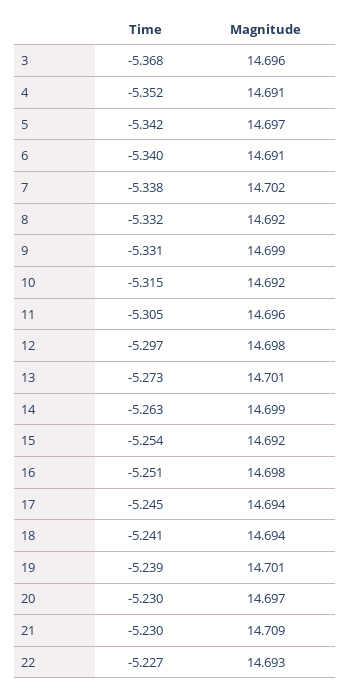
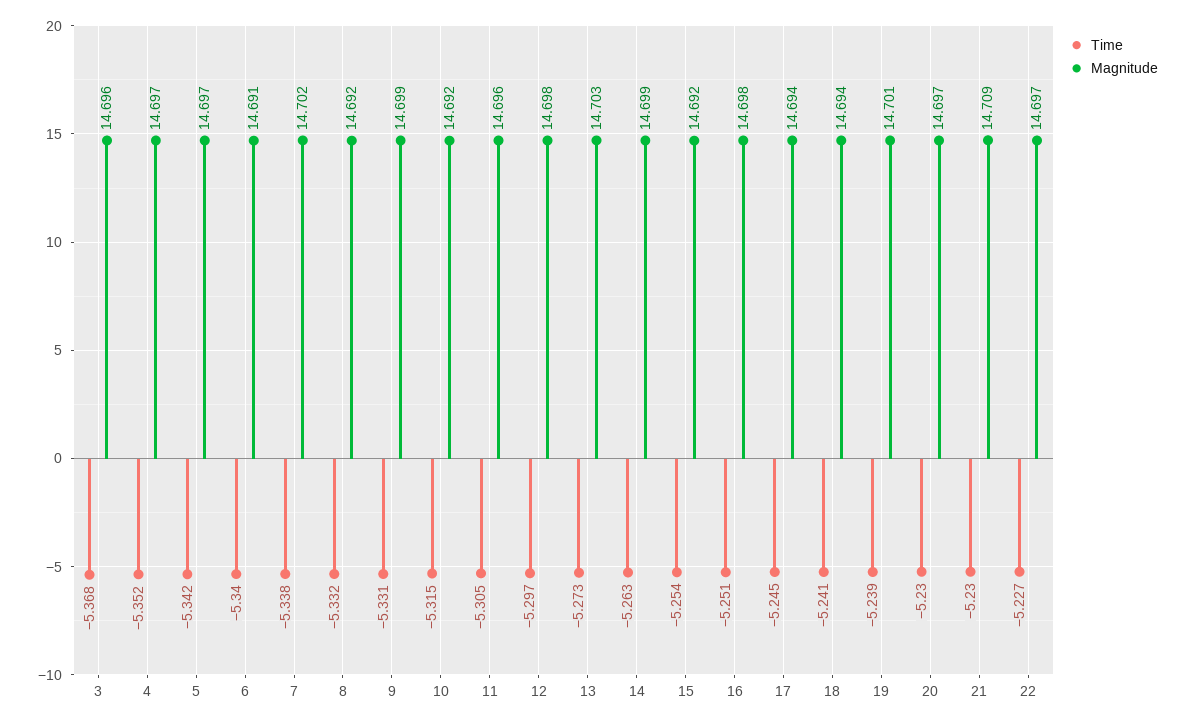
  {
    "Time": {
      "3": -5.368,
      "4": -5.352,
      "5": -5.342,
      "6": -5.34,
      "7": -5.338,
      "8": -5.332,
      "9": -5.331,
      "10": -5.315,
      "11": -5.305,
      "12": -5.297,
      "13": -5.273,
      "14": -5.263,
      "15": -5.254,
      "16": -5.251,
      "17": -5.245,
      "18": -5.241,
      "19": -5.239,
      "20": -5.23,
      "21": -5.23,
      "22": -5.227
    },
    "Magnitude": {
      "3": 14.696,
-     "4": 14.691,
+     "4": 14.697,
      "5": 14.697,
      "6": 14.691,
      "7": 14.702,
      "8": 14.692,
      "9": 14.699,
      "10": 14.692,
      "11": 14.696,
      "12": 14.698,
-     "13": 14.701,
+     "13": 14.703,
      "14": 14.699,
      "15": 14.692,
      "16": 14.698,
      "17": 14.694,
      "18": 14.694,
      "19": 14.701,
      "20": 14.697,
      "21": 14.709,
-     "22": 14.693
+     "22": 14.697
    }
  }

